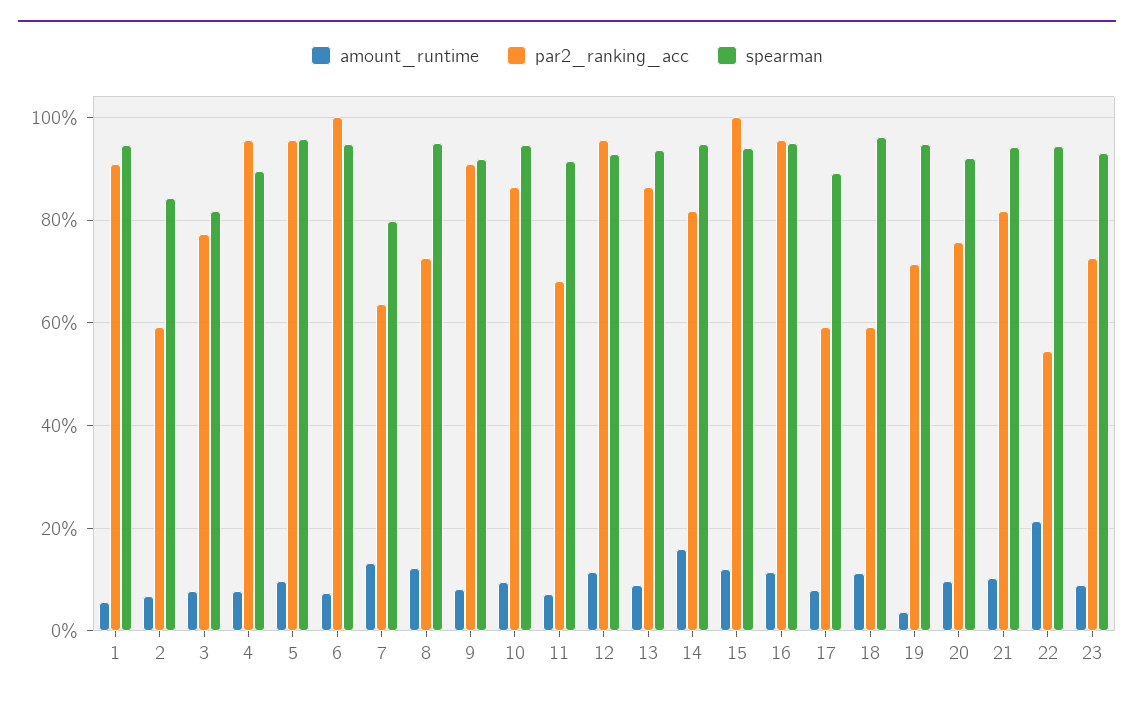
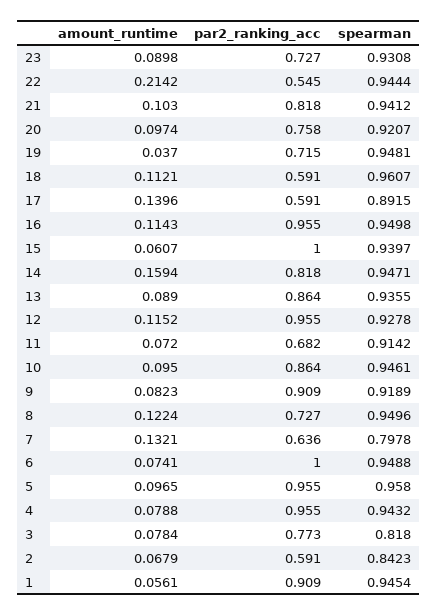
  {
    "amount_runtime": {
      "1": 0.0561,
      "2": 0.0679,
      "3": 0.0784,
      "4": 0.0788,
      "5": 0.0965,
      "6": 0.0741,
      "7": 0.1321,
      "8": 0.1224,
      "9": 0.0823,
      "10": 0.095,
      "11": 0.072,
      "12": 0.1152,
      "13": 0.089,
      "14": 0.1594,
-     "15": 0.12,
+     "15": 0.0607,
      "16": 0.1143,
-     "17": 0.08,
+     "17": 0.1396,
      "18": 0.1121,
      "19": 0.037,
      "20": 0.0974,
      "21": 0.103,
      "22": 0.2142,
      "23": 0.0898
    },
    "par2_ranking_acc": {
      "1": 0.909,
      "2": 0.591,
      "3": 0.773,
      "4": 0.955,
      "5": 0.955,
      "6": 1,
      "7": 0.636,
      "8": 0.727,
      "9": 0.909,
      "10": 0.864,
      "11": 0.682,
      "12": 0.955,
      "13": 0.864,
      "14": 0.818,
      "15": 1,
      "16": 0.955,
      "17": 0.591,
      "18": 0.591,
      "19": 0.715,
      "20": 0.758,
      "21": 0.818,
      "22": 0.545,
      "23": 0.727
    },
    "spearman": {
      "1": 0.9454,
      "2": 0.8423,
      "3": 0.818,
-     "4": 0.9,
+     "4": 0.9432,
      "5": 0.958,
      "6": 0.9488,
      "7": 0.7978,
      "8": 0.9496,
      "9": 0.9189,
      "10": 0.9461,
      "11": 0.9142,
      "12": 0.9278,
      "13": 0.9355,
      "14": 0.9471,
      "15": 0.9397,
      "16": 0.9498,
      "17": 0.8915,
      "18": 0.9607,
      "19": 0.9481,
      "20": 0.9207,
      "21": 0.9412,
      "22": 0.9444,
      "23": 0.9308
    }
  }

